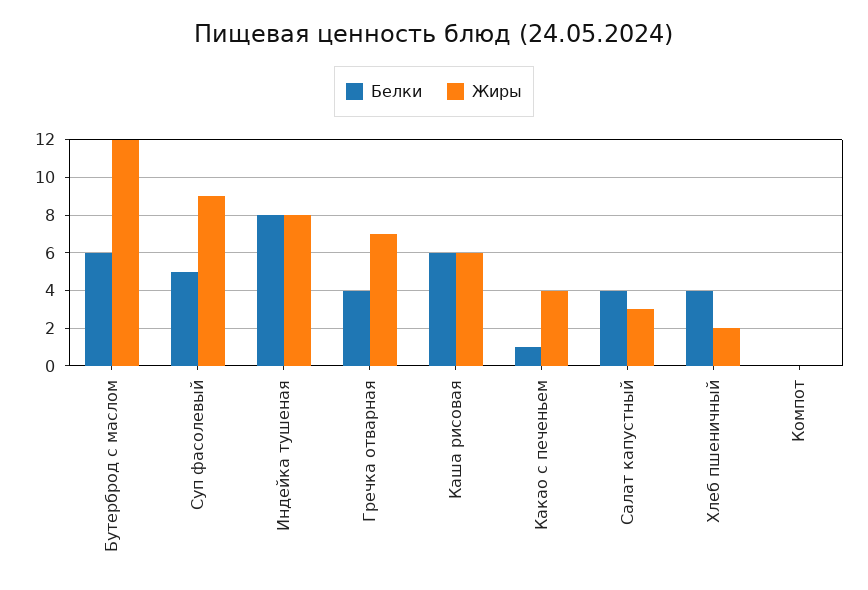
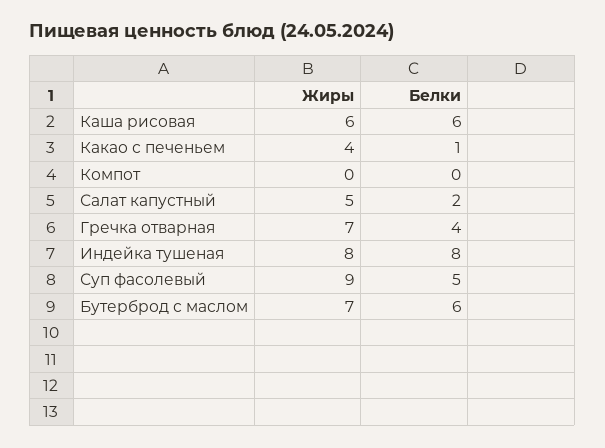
  {
    "Белки": {
      "Бутерброд с маслом": 6,
      "Суп фасолевый": 5,
      "Индейка тушеная": 8,
      "Гречка отварная": 4,
      "Каша рисовая": 6,
      "Какао с печеньем": 1,
-     "Салат капустный": 4,
+     "Салат капустный": 2,
-     "Хлеб пшеничный": 4,
      "Компот": 0
    },
    "Жиры": {
-     "Бутерброд с маслом": 12,
+     "Бутерброд с маслом": 7,
      "Суп фасолевый": 9,
      "Индейка тушеная": 8,
      "Гречка отварная": 7,
      "Каша рисовая": 6,
      "Какао с печеньем": 4,
-     "Салат капустный": 3,
+     "Салат капустный": 5,
-     "Хлеб пшеничный": 2,
      "Компот": 0
    }
  }

